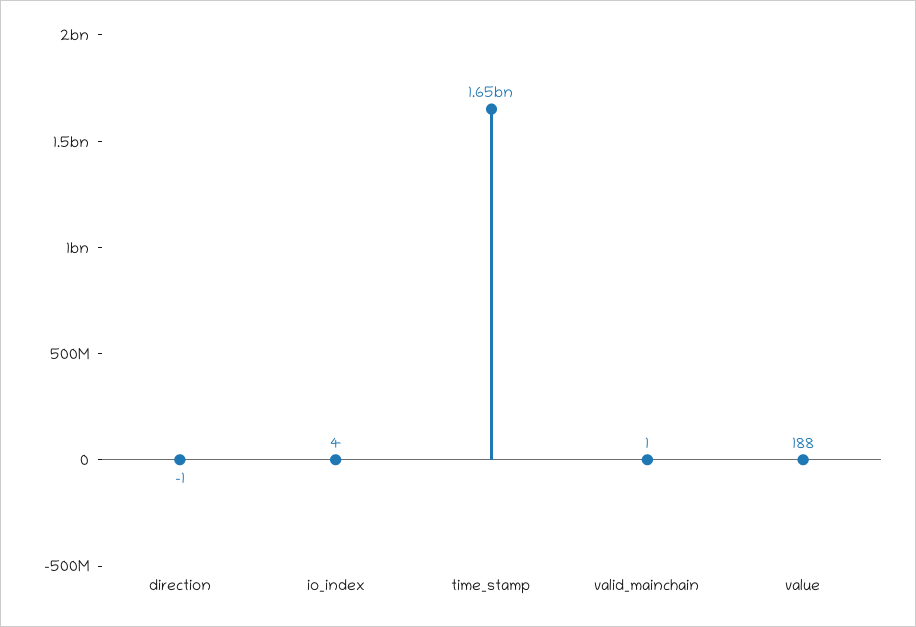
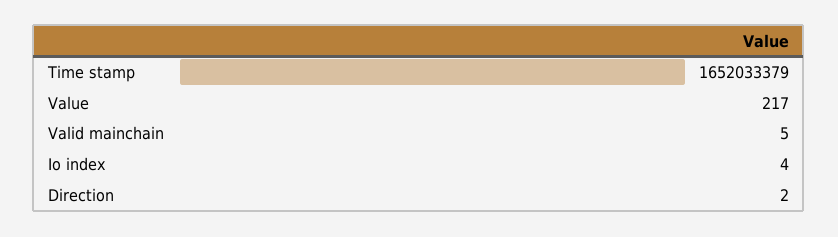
  {
-   "direction": -1,
+   "direction": 2,
    "io_index": 4,
    "time_stamp": 1652033379,
-   "valid_mainchain": 1,
+   "valid_mainchain": 5,
-   "value": 188
+   "value": 217
  }

